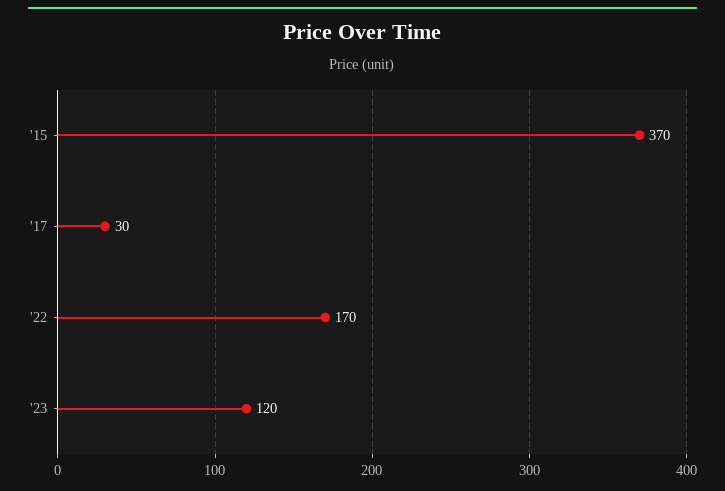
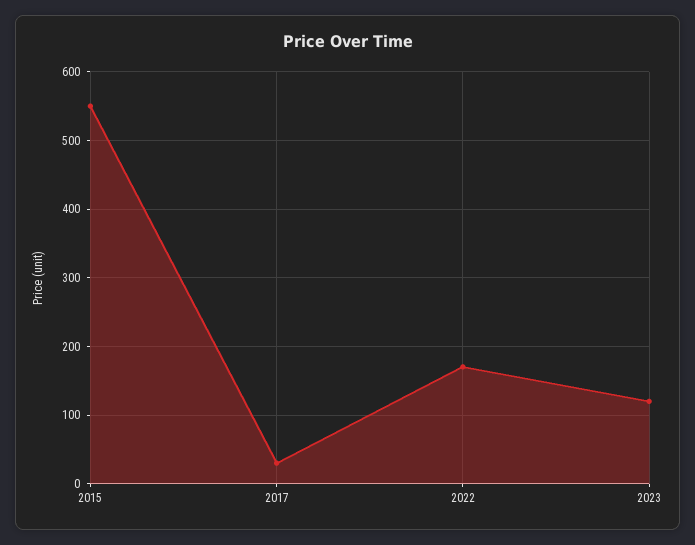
  {
-   "'15": 370,
+   "'15": 550,
    "'17": 30,
    "'22": 170,
    "'23": 120
  }

